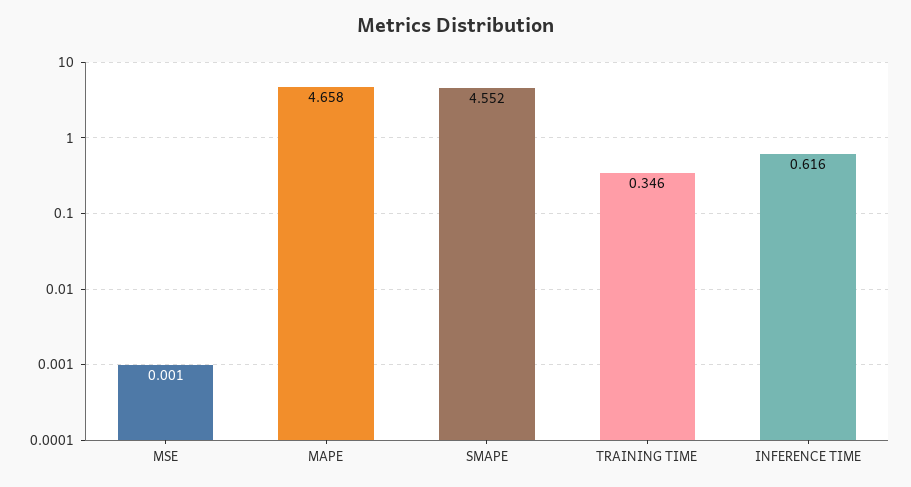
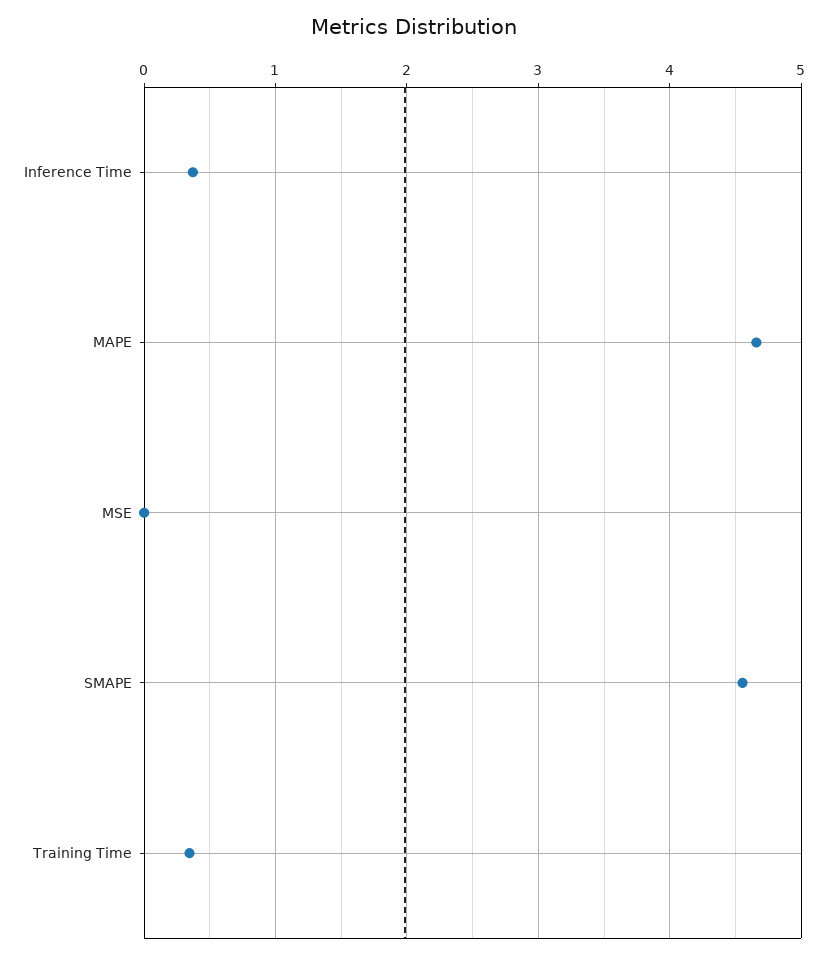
  {
    "MSE": 0.001,
    "MAPE": 4.658,
    "SMAPE": 4.552,
    "TRAINING TIME": 0.346,
-   "INFERENCE TIME": 0.616
+   "INFERENCE TIME": 0.4
  }

